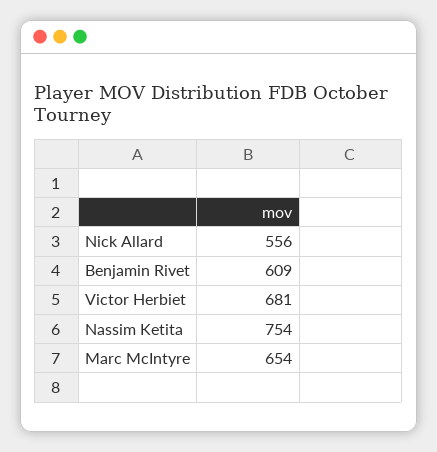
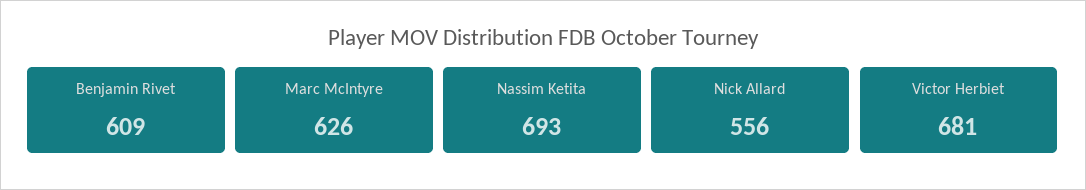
  {
    "Nick Allard": 556,
    "Benjamin Rivet": 609,
    "Victor Herbiet": 681,
-   "Nassim Ketita": 754,
+   "Nassim Ketita": 693,
-   "Marc McIntyre": 654
+   "Marc McIntyre": 626
  }

